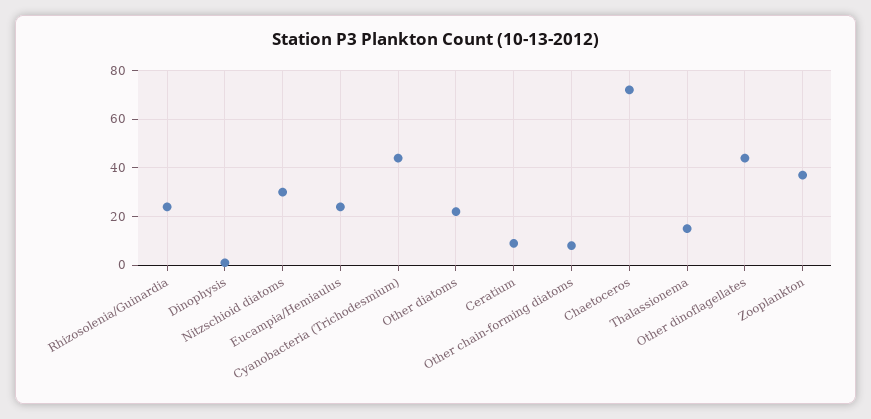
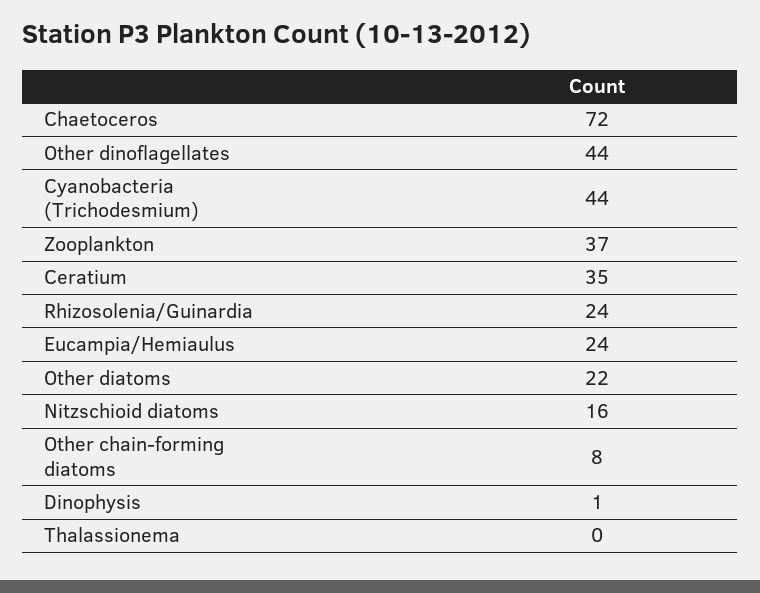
  {
    "Rhizosolenia/Guinardia": 24,
    "Dinophysis": 1,
-   "Nitzschioid diatoms": 30,
+   "Nitzschioid diatoms": 16,
    "Eucampia/Hemiaulus": 24,
    "Cyanobacteria (Trichodesmium)": 44,
    "Other diatoms": 22,
-   "Ceratium": 10,
+   "Ceratium": 35,
    "Other chain-forming diatoms": 8,
    "Chaetoceros": 72,
-   "Thalassionema": 15,
+   "Thalassionema": 0,
    "Other dinoflagellates": 44,
    "Zooplankton": 37
  }

